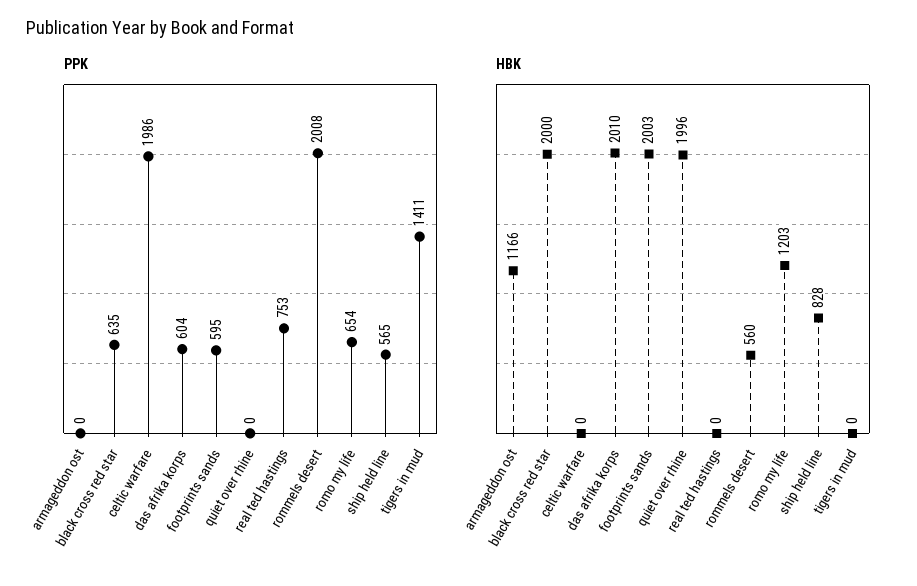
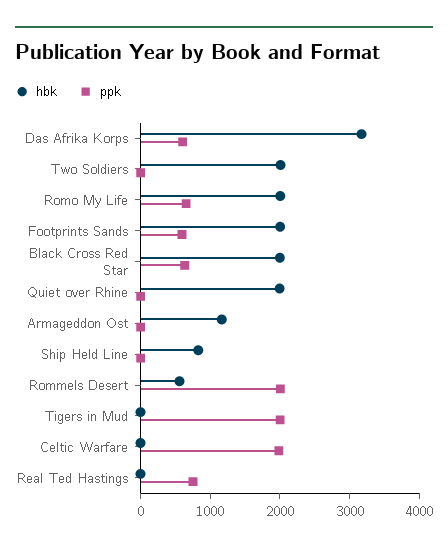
  {
    "PPK": {
      "armageddon ost": 0,
      "black cross red star": 635,
      "celtic warfare": 1986,
      "das afrika korps": 604,
      "footprints sands": 595,
      "quiet over rhine": 0,
      "real ted hastings": 753,
      "rommels desert": 2008,
      "romo my life": 654,
-     "ship held line": 565,
+     "ship held line": 0,
-     "tigers in mud": 1411
+     "tigers in mud": 2000,
+     "Two Soldiers": 0
    },
    "HBK": {
      "armageddon ost": 1166,
      "black cross red star": 2000,
      "celtic warfare": 0,
-     "das afrika korps": 2010,
+     "das afrika korps": 3200,
      "footprints sands": 2003,
      "quiet over rhine": 1996,
      "real ted hastings": 0,
      "rommels desert": 560,
-     "romo my life": 1203,
+     "romo my life": 2000,
      "ship held line": 828,
-     "tigers in mud": 0
+     "tigers in mud": 0,
+     "Two Soldiers": 2000
    }
  }

